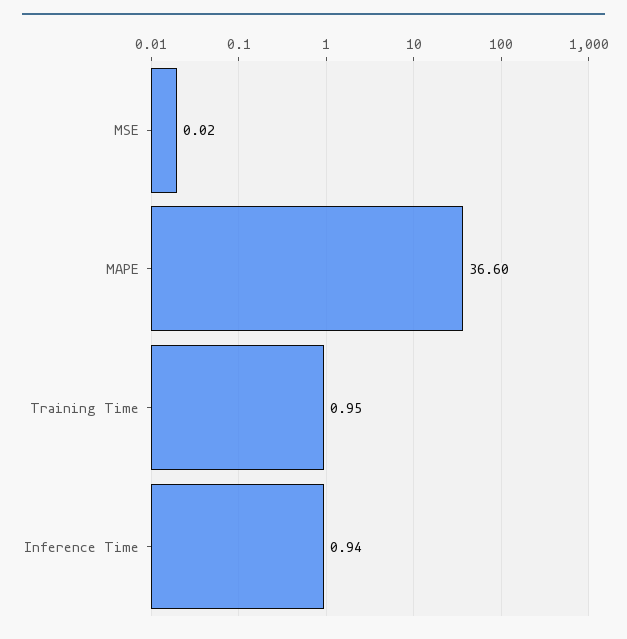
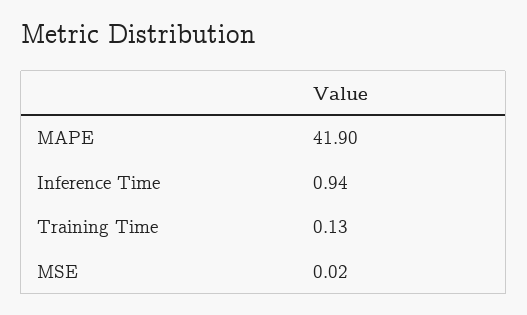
  {
    "MSE": 0.02,
-   "MAPE": 36.6,
+   "MAPE": 41.9,
-   "Training Time": 0.95,
+   "Training Time": 0.13,
    "Inference Time": 0.94
  }

